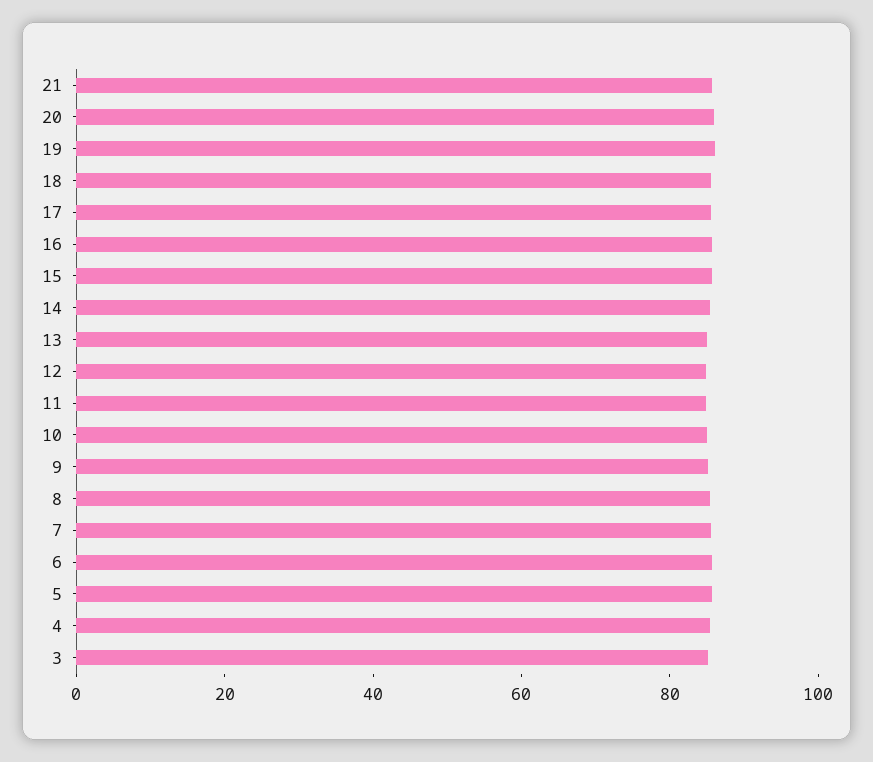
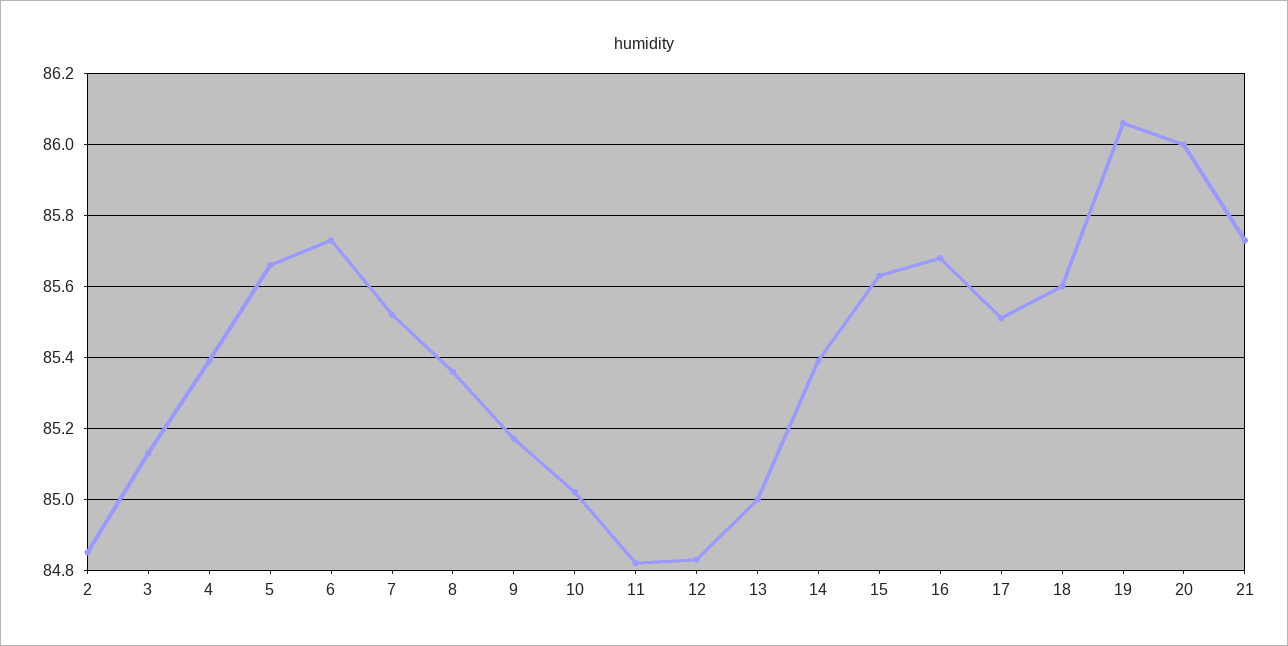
  {
    "21": 85.75,
    "20": 86,
    "19": 86.05,
    "18": 85.6,
    "17": 85.5,
    "16": 85.7,
    "15": 85.65,
    "14": 85.4,
    "13": 85,
    "12": 84.85,
    "11": 84.8,
    "10": 85,
    "9": 85.15,
    "8": 85.35,
    "7": 85.5,
    "6": 85.75,
    "5": 85.65,
    "4": 85.4,
-   "3": 85.15
+   "3": 85.15,
+   "2": 84.85
  }

